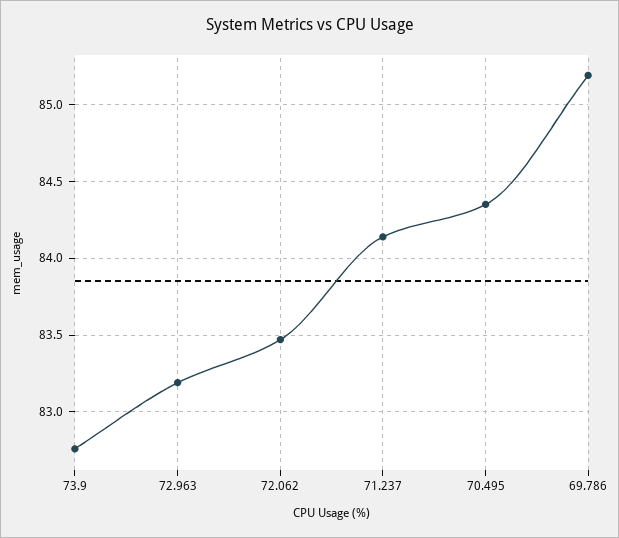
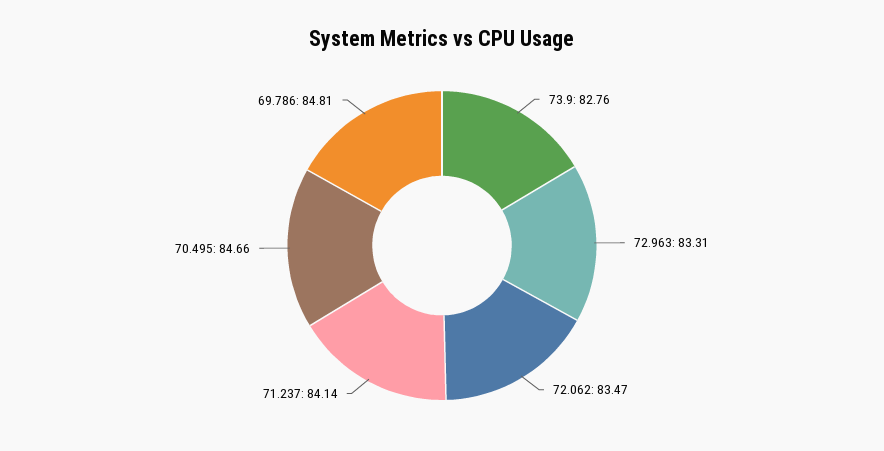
  {
    "73.9": 82.76,
-   "72.963": 83.2,
+   "72.963": 83.31,
    "72.062": 83.47,
    "71.237": 84.14,
-   "70.495": 84.35,
+   "70.495": 84.66,
-   "69.786": 85.2
+   "69.786": 84.81
  }

